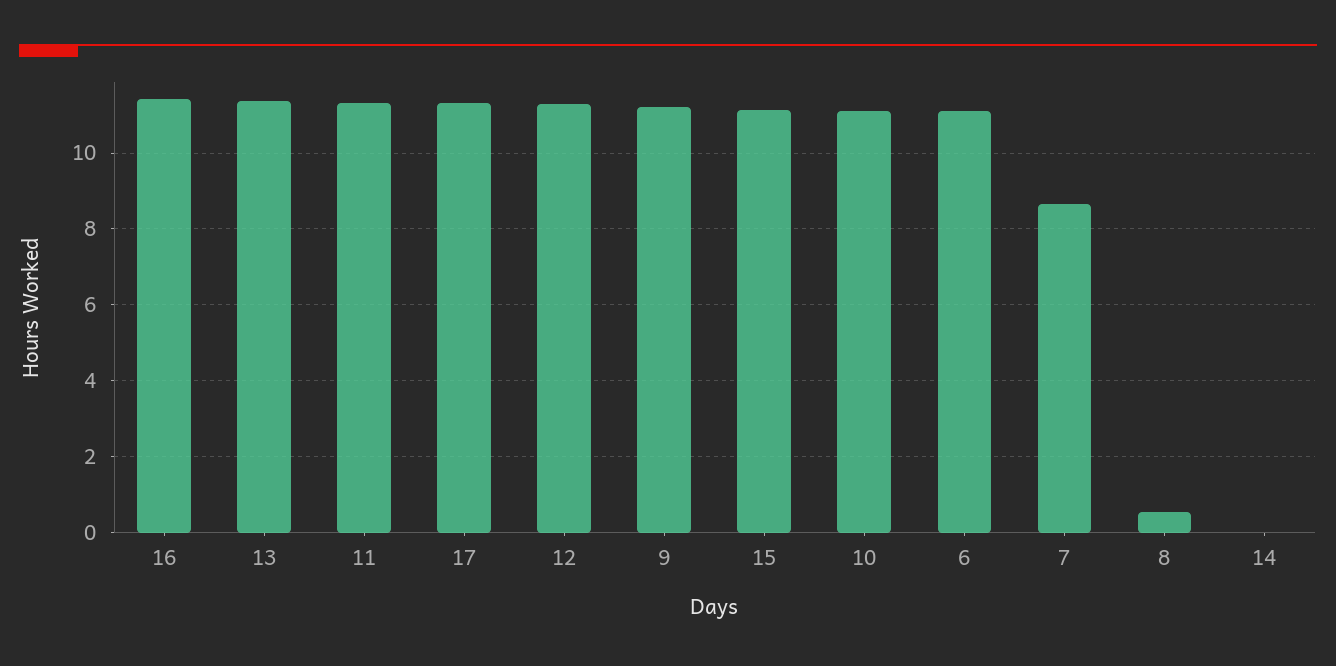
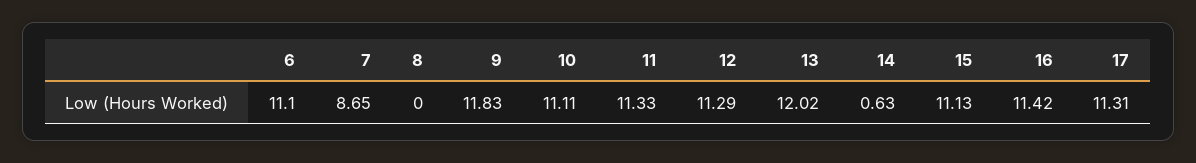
  {
    "16": 11.42,
-   "13": 11.4,
+   "13": 12.02,
    "11": 11.33,
    "17": 11.31,
    "12": 11.29,
-   "9": 11.2,
+   "9": 11.83,
    "15": 11.13,
    "10": 11.11,
    "6": 11.1,
    "7": 8.65,
-   "8": 0.6,
+   "8": 0,
-   "14": 0
+   "14": 0.63
  }

